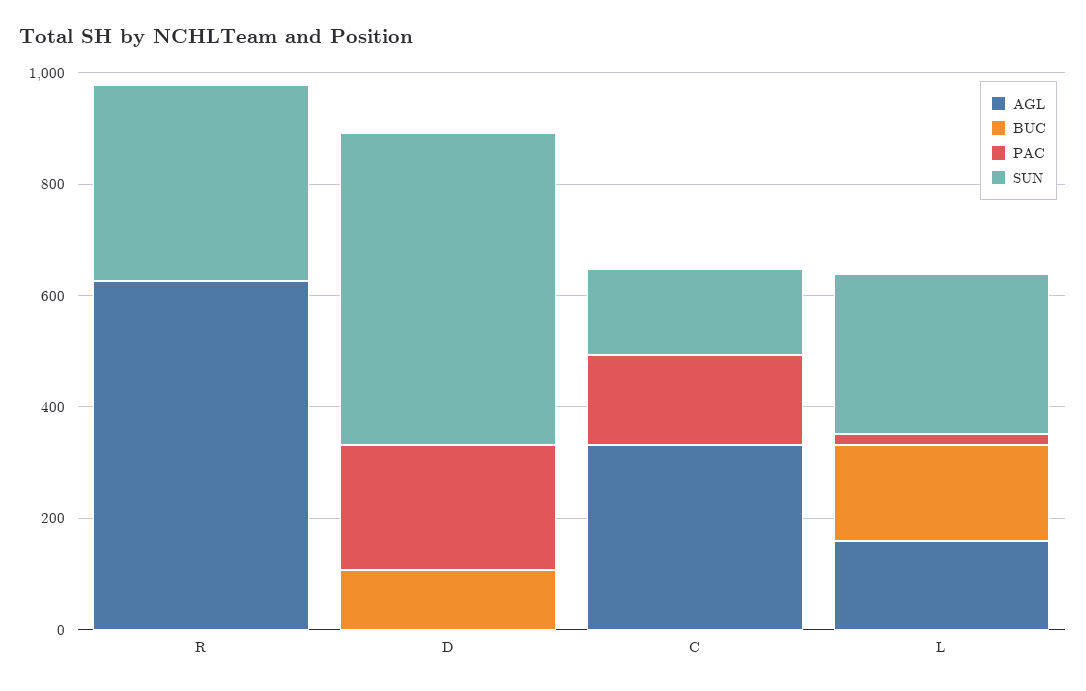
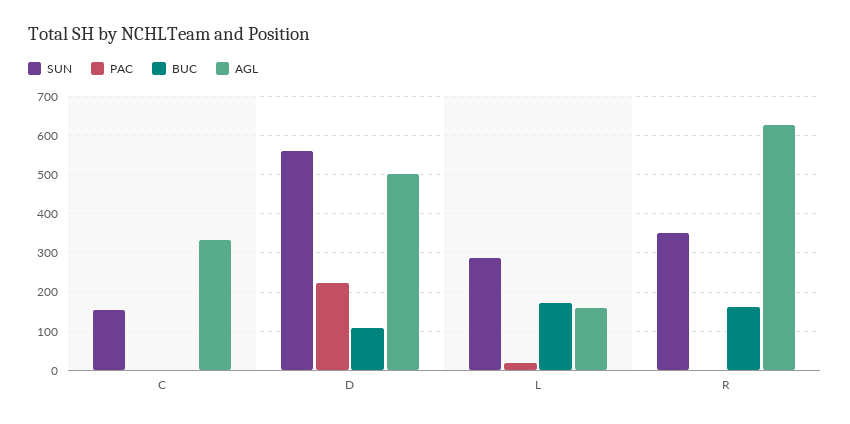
  {
    "AGL": {
      "R": 620,
-     "D": 0,
+     "D": 500,
      "C": 340,
      "L": 160
    },
    "BUC": {
-     "R": 0,
+     "R": 160,
      "D": 100,
      "C": 0,
      "L": 180
    },
    "PAC": {
      "R": 0,
      "D": 220,
-     "C": 150,
+     "C": 0,
      "L": 20
    },
    "SUN": {
      "R": 360,
      "D": 560,
      "C": 160,
      "L": 280
    }
  }

